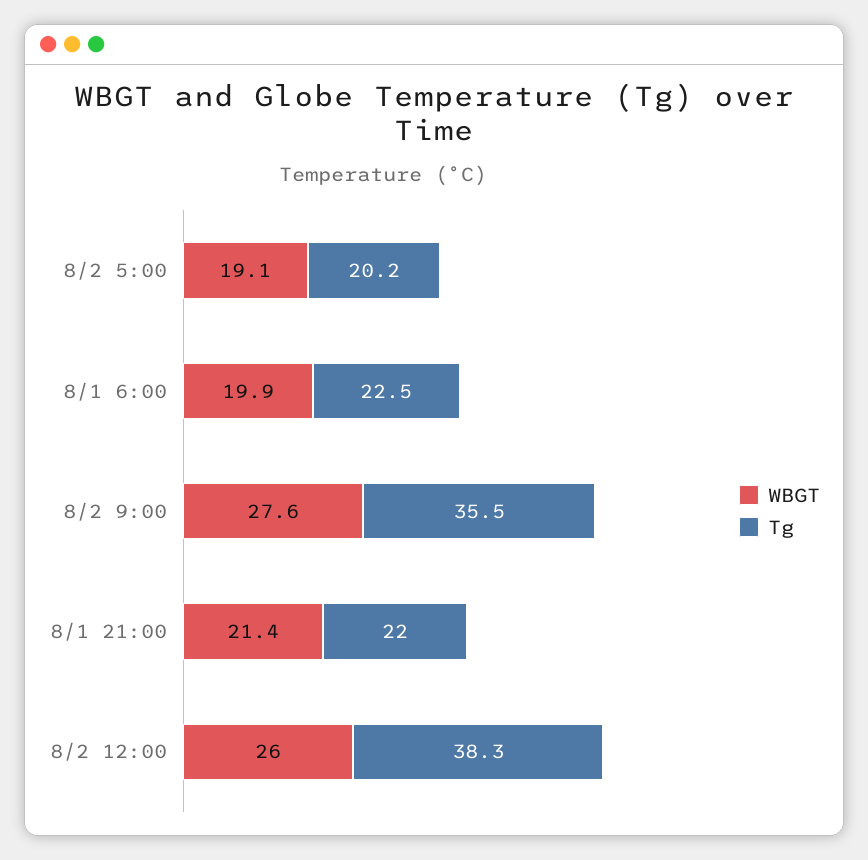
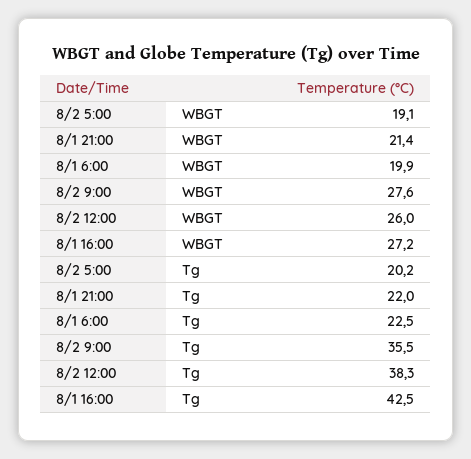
  {
    "WBGT": {
      "8/2 5:00": 19.1,
      "8/1 6:00": 19.9,
      "8/2 9:00": 27.6,
      "8/1 21:00": 21.4,
-     "8/2 12:00": 26
+     "8/2 12:00": 26,
+     "8/1 16:00": 27.2
    },
    "Tg": {
      "8/2 5:00": 20.2,
      "8/1 6:00": 22.5,
      "8/2 9:00": 35.5,
      "8/1 21:00": 22,
-     "8/2 12:00": 38.3
+     "8/2 12:00": 38.3,
+     "8/1 16:00": 42.5
    }
  }

